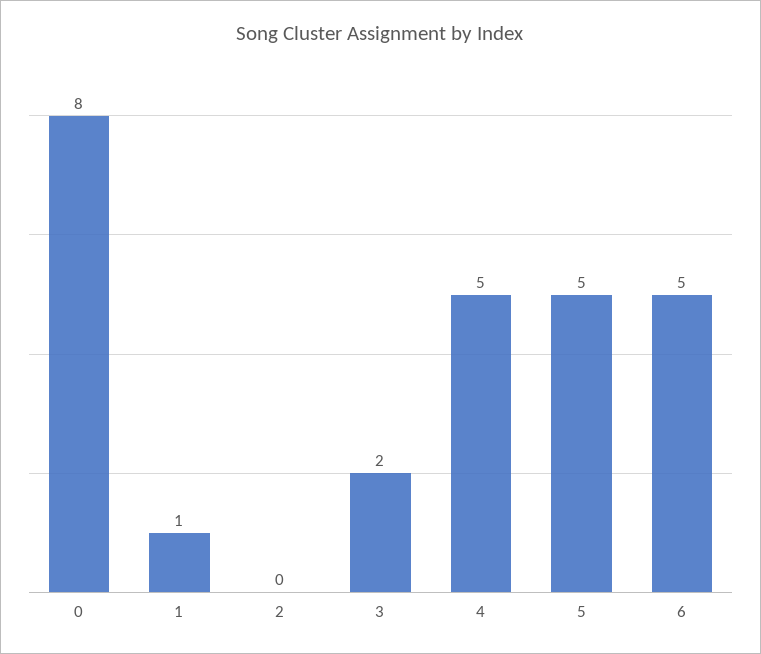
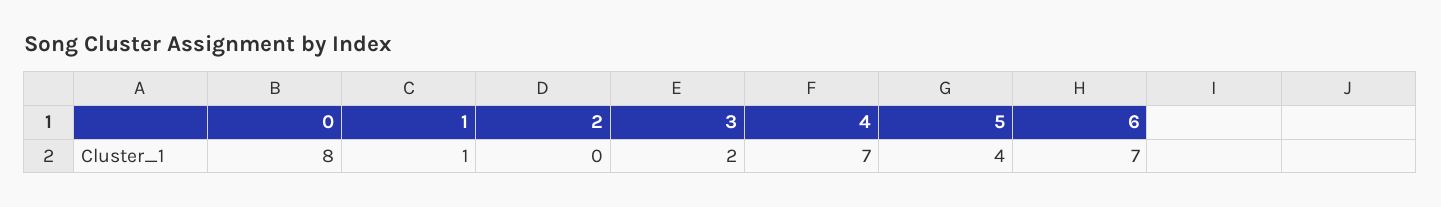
  {
    "0": 8,
    "1": 1,
    "2": 0,
    "3": 2,
-   "4": 5,
+   "4": 7,
-   "5": 5,
+   "5": 4,
-   "6": 5
+   "6": 7
  }

